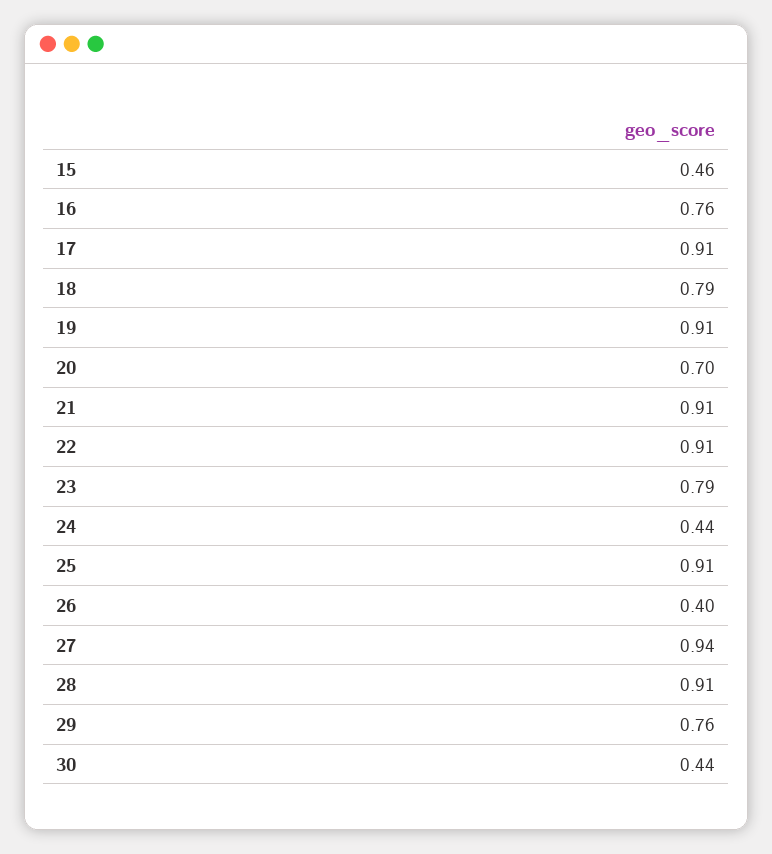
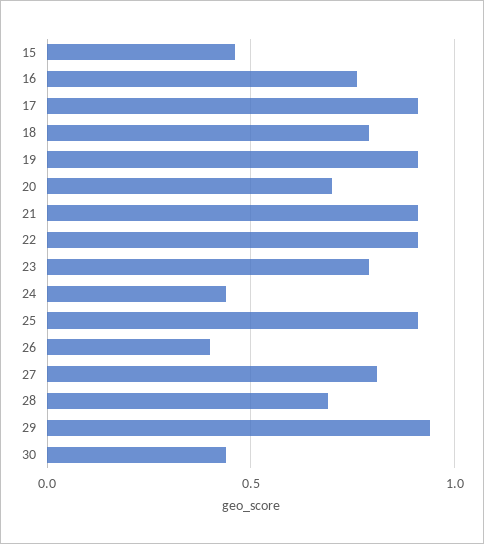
  {
    "15": 0.46,
    "16": 0.76,
    "17": 0.91,
    "18": 0.79,
    "19": 0.91,
    "20": 0.7,
    "21": 0.91,
    "22": 0.91,
    "23": 0.79,
    "24": 0.44,
    "25": 0.91,
    "26": 0.4,
-   "27": 0.94,
+   "27": 0.8,
-   "28": 0.91,
+   "28": 0.7,
-   "29": 0.76,
+   "29": 0.95,
    "30": 0.44
  }

